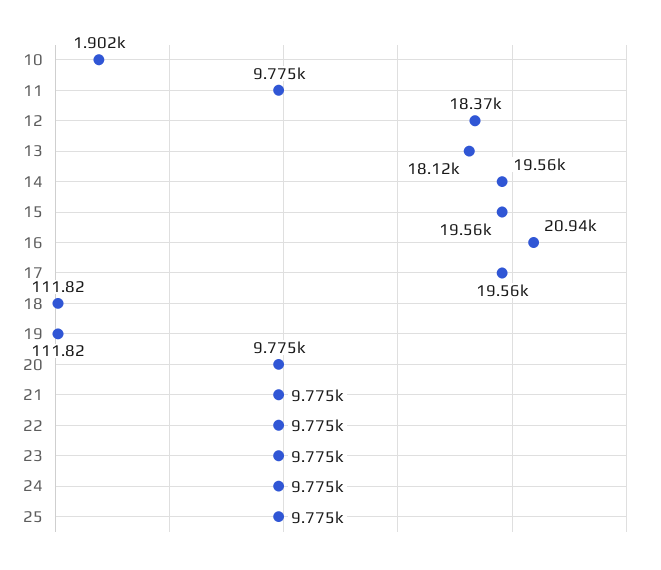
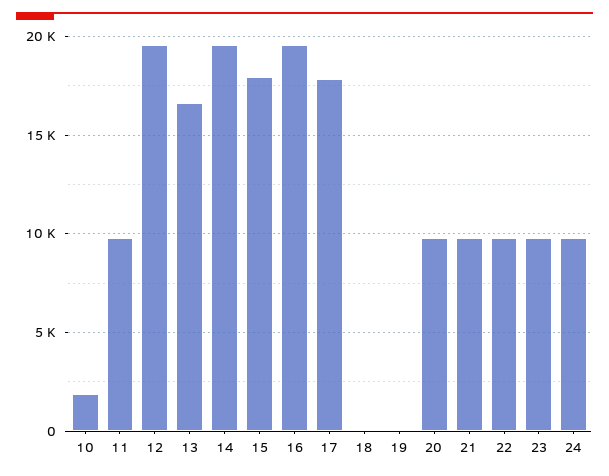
  {
    "10": 1902,
    "11": 9775,
-   "12": 18370,
+   "12": 19500,
-   "13": 18120,
+   "13": 16500,
    "14": 19560,
-   "15": 19560,
+   "15": 18000,
-   "16": 20940,
+   "16": 19500,
-   "17": 19560,
+   "17": 18000,
    "18": 111.82,
    "19": 111.82,
    "20": 9775,
    "21": 9775,
    "22": 9775,
    "23": 9775,
-   "24": 9775,
+   "24": 9775
-   "25": 9775
  }

